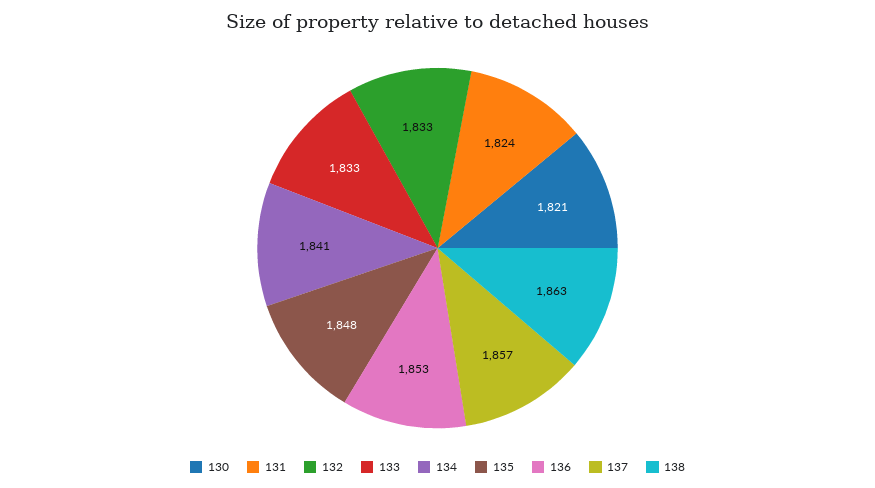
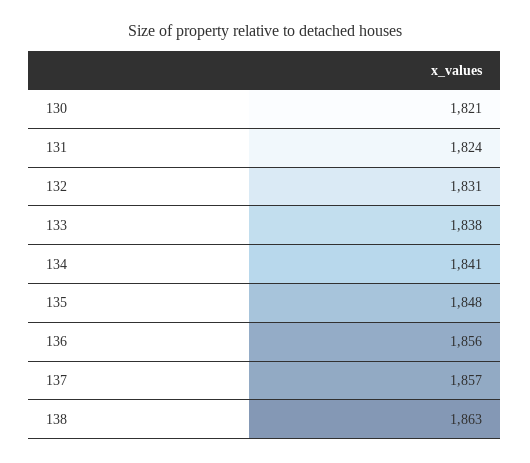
  {
    "130": 1821,
    "131": 1824,
-   "132": 1833,
+   "132": 1831,
-   "133": 1833,
+   "133": 1838,
    "134": 1841,
    "135": 1848,
-   "136": 1853,
+   "136": 1856,
    "137": 1857,
    "138": 1863
  }

